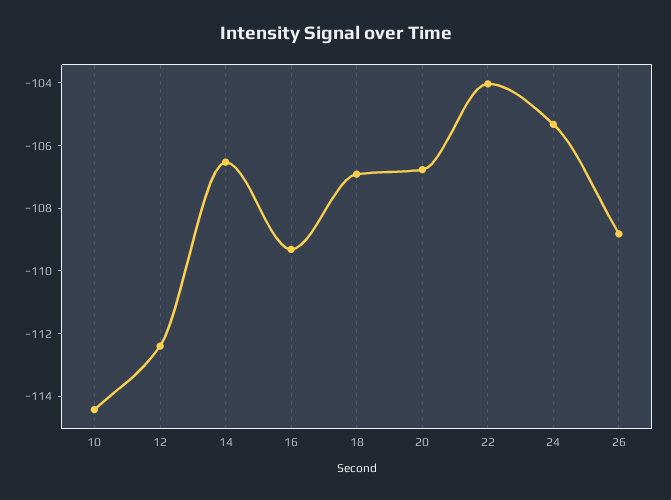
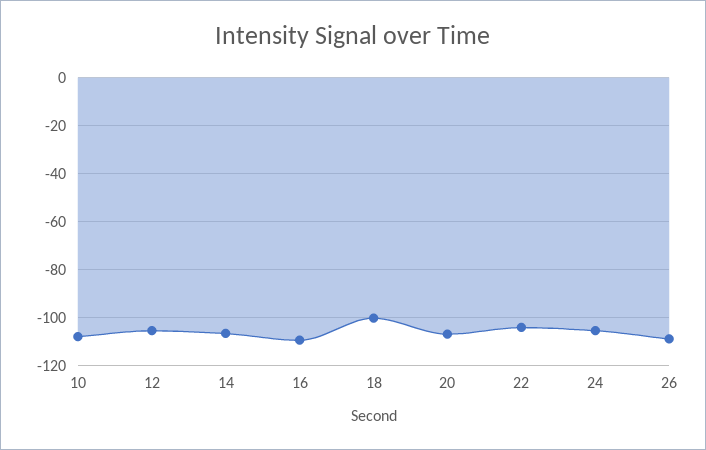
  {
-   "10": -114.5,
+   "10": -107.5,
-   "12": -112.5,
+   "12": -105,
    "14": -106.5,
    "16": -109.5,
-   "18": -107,
+   "18": -100,
    "20": -107,
    "22": -104,
    "24": -105.5,
    "26": -109
  }

